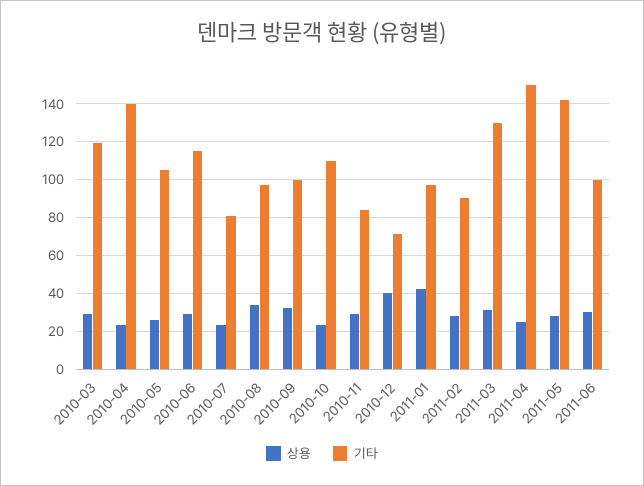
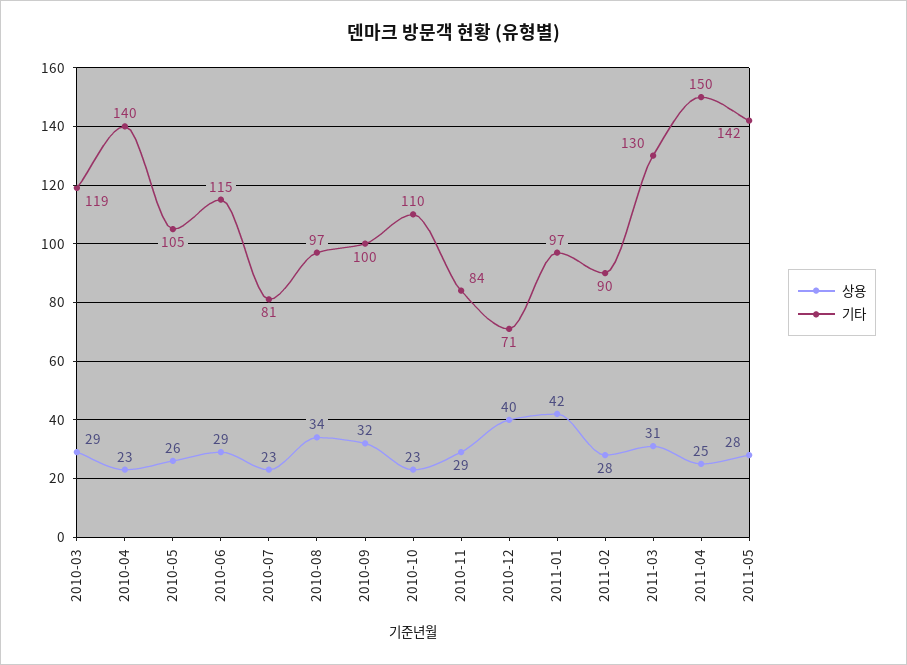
  {
    "상용": {
      "2010-03": 29,
      "2010-04": 23,
      "2010-05": 26,
      "2010-06": 29,
      "2010-07": 23,
      "2010-08": 34,
      "2010-09": 32,
      "2010-10": 23,
      "2010-11": 29,
      "2010-12": 40,
      "2011-01": 42,
      "2011-02": 28,
      "2011-03": 31,
      "2011-04": 25,
-     "2011-05": 28,
+     "2011-05": 28
-     "2011-06": 30
    },
    "기타": {
      "2010-03": 119,
      "2010-04": 140,
      "2010-05": 105,
      "2010-06": 115,
      "2010-07": 81,
      "2010-08": 97,
      "2010-09": 100,
      "2010-10": 110,
      "2010-11": 84,
      "2010-12": 71,
      "2011-01": 97,
      "2011-02": 90,
      "2011-03": 130,
      "2011-04": 150,
-     "2011-05": 142,
+     "2011-05": 142
-     "2011-06": 100
    }
  }

